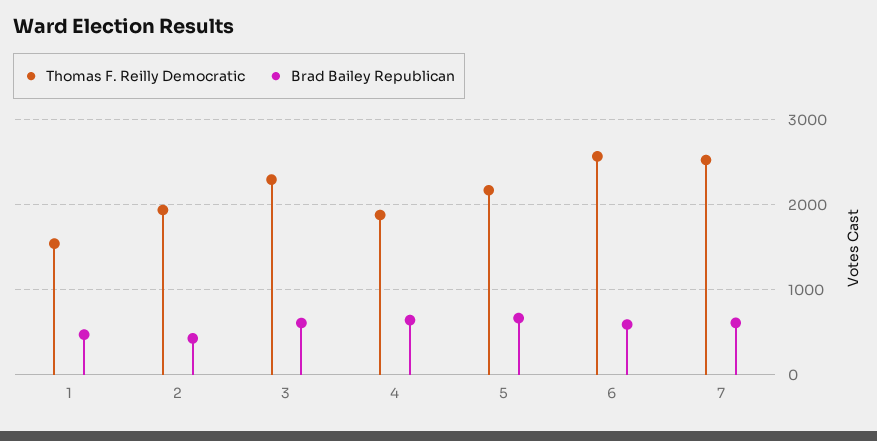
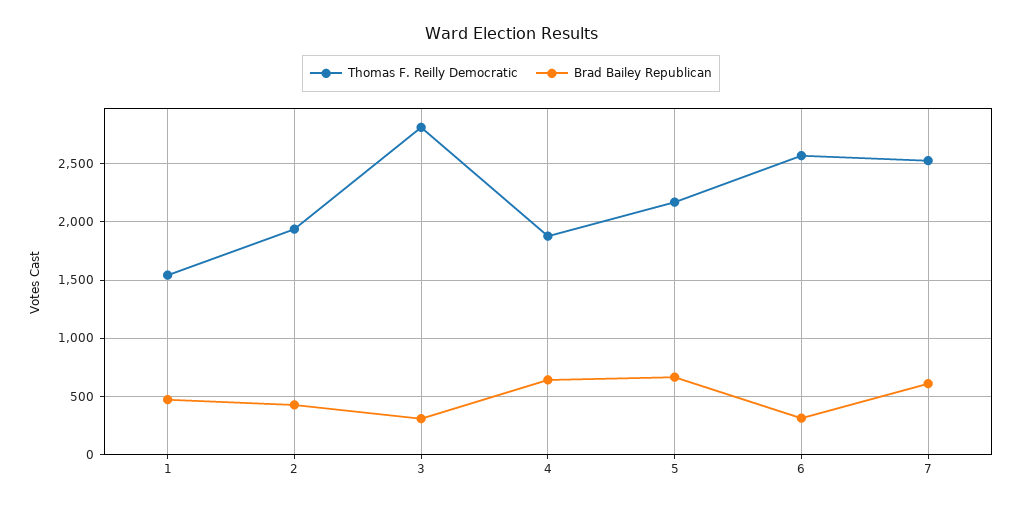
  {
    "Thomas F. Reilly Democratic": {
      "1": 1500,
      "2": 1900,
-     "3": 2300,
+     "3": 2800,
      "4": 1900,
      "5": 2200,
      "6": 2600,
      "7": 2500
    },
    "Brad Bailey Republican": {
      "1": 500,
      "2": 400,
-     "3": 600,
+     "3": 300,
      "4": 600,
      "5": 700,
-     "6": 600,
+     "6": 300,
      "7": 600
    }
  }

